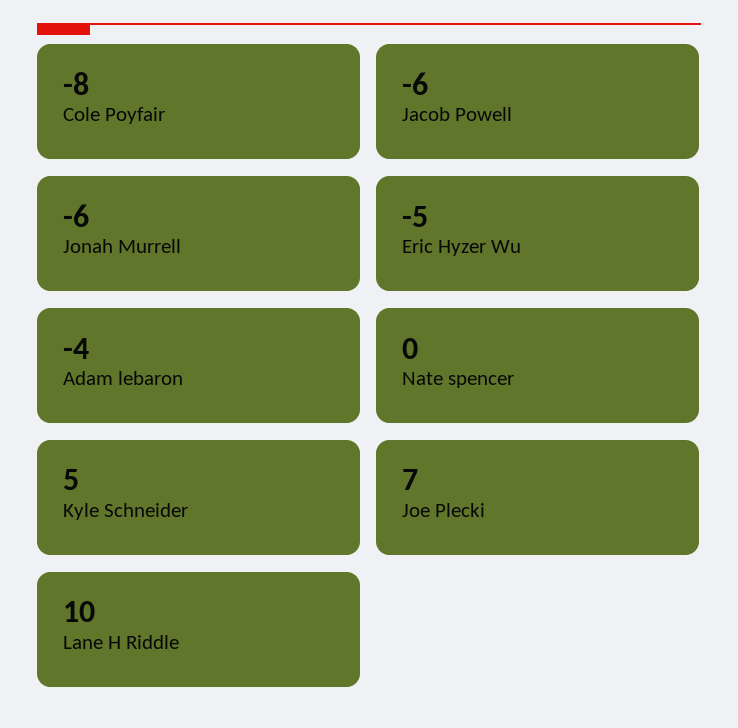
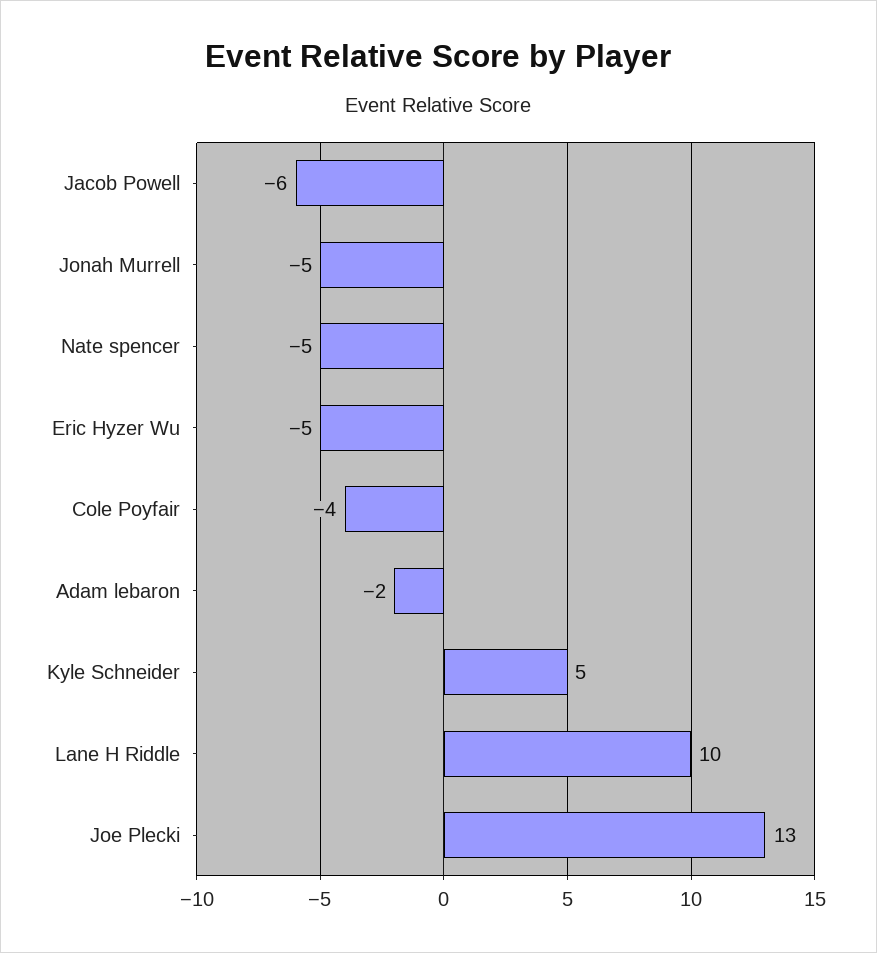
  {
-   "Cole Poyfair": -8,
+   "Cole Poyfair": -4,
    "Jacob Powell": -6,
-   "Jonah Murrell": -6,
+   "Jonah Murrell": -5,
    "Eric Hyzer Wu": -5,
-   "Adam lebaron": -4,
+   "Adam lebaron": -2,
-   "Nate spencer": 0,
+   "Nate spencer": -5,
    "Kyle Schneider": 5,
-   "Joe Plecki": 7,
+   "Joe Plecki": 13,
    "Lane H Riddle": 10
  }

